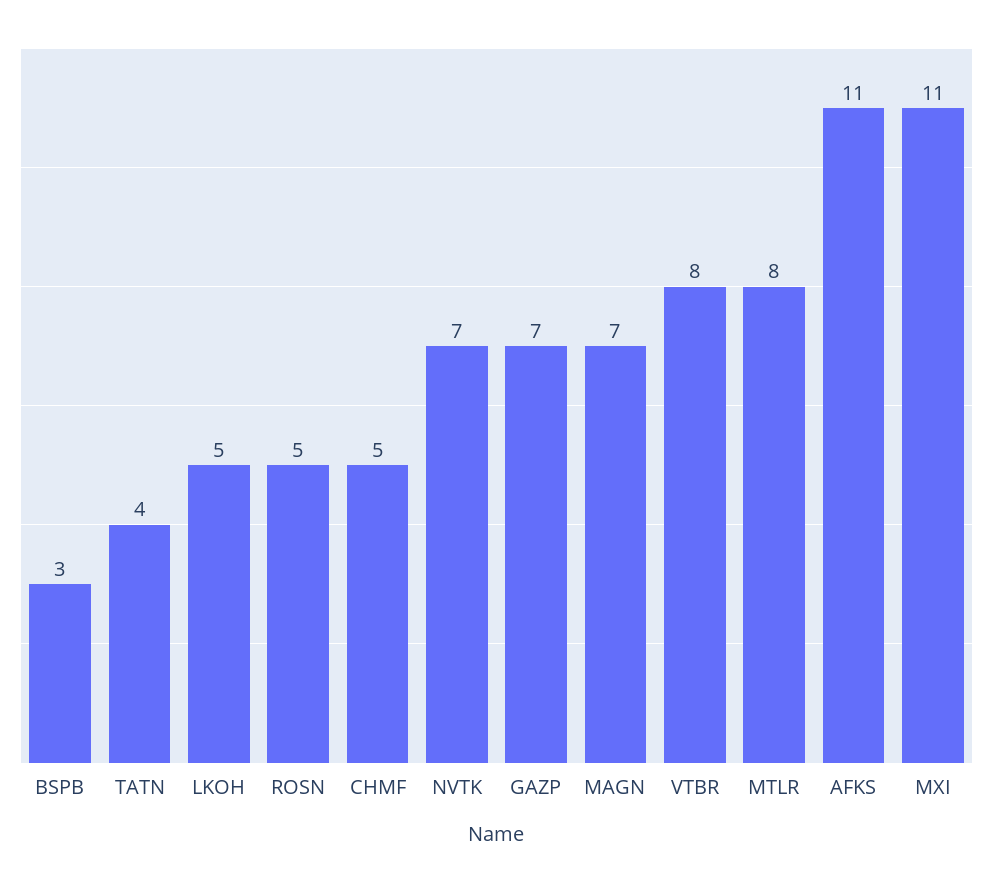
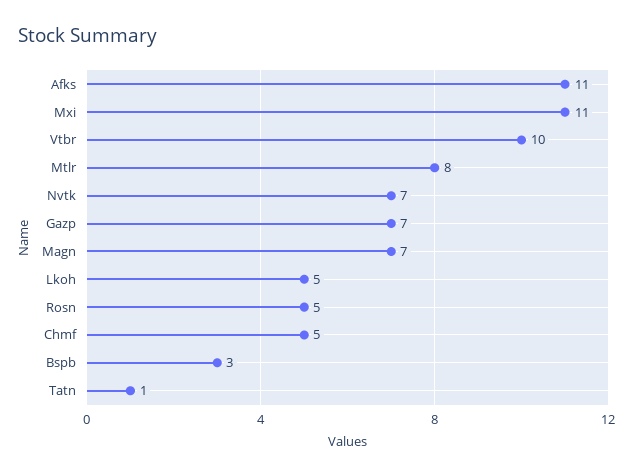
  {
    "BSPB": 3,
-   "TATN": 4,
+   "TATN": 1,
    "LKOH": 5,
    "ROSN": 5,
    "CHMF": 5,
    "NVTK": 7,
    "GAZP": 7,
    "MAGN": 7,
-   "VTBR": 8,
+   "VTBR": 10,
    "MTLR": 8,
    "AFKS": 11,
    "MXI": 11
  }

